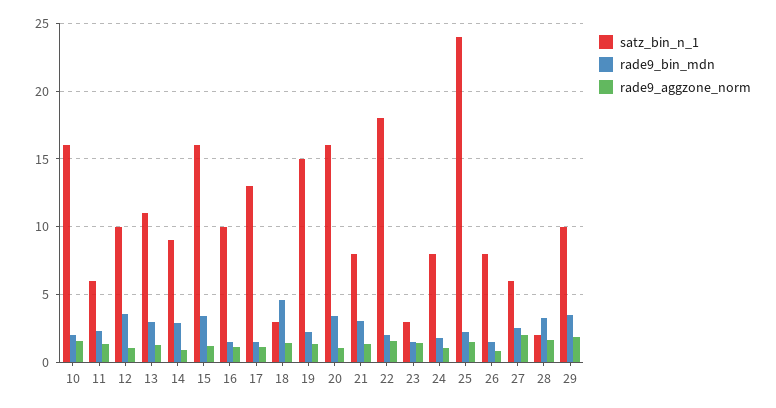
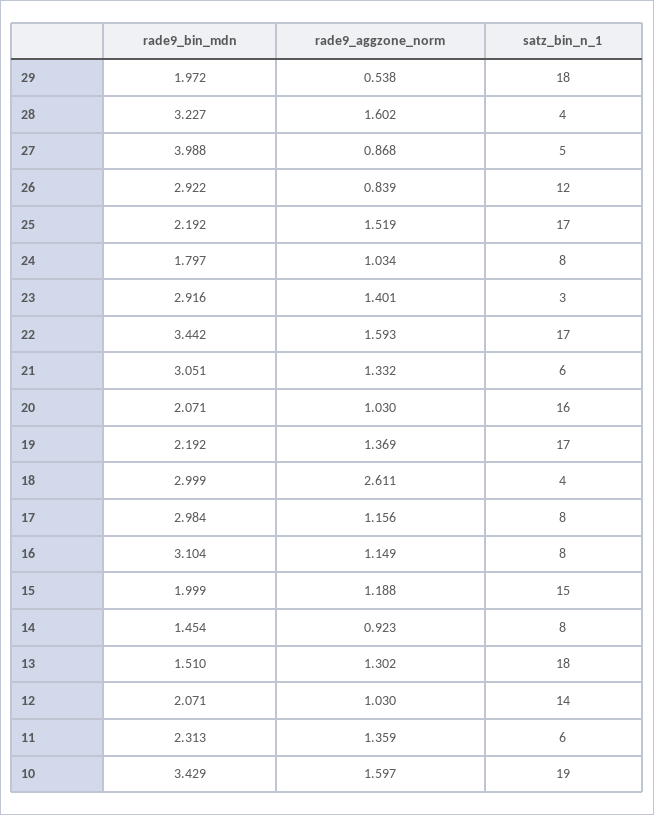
  {
    "satz_bin_n_1": {
-     "10": 16,
+     "10": 19,
      "11": 6,
-     "12": 10,
+     "12": 14,
-     "13": 11,
+     "13": 18,
-     "14": 9,
+     "14": 8,
-     "15": 16,
+     "15": 15,
-     "16": 10,
+     "16": 8,
-     "17": 13,
+     "17": 8,
-     "18": 3,
+     "18": 4,
-     "19": 15,
+     "19": 17,
      "20": 16,
-     "21": 8,
+     "21": 6,
-     "22": 18,
+     "22": 17,
      "23": 3,
      "24": 8,
-     "25": 24,
+     "25": 17,
-     "26": 8,
+     "26": 12,
-     "27": 6,
+     "27": 5,
-     "28": 2,
+     "28": 4,
-     "29": 10
+     "29": 18
    },
    "rade9_bin_mdn": {
-     "10": 2,
+     "10": 3.429,
      "11": 2.313,
-     "12": 3.5,
+     "12": 2.071,
-     "13": 3,
+     "13": 1.51,
-     "14": 3,
+     "14": 1.454,
-     "15": 3.5,
+     "15": 1.999,
-     "16": 1.5,
+     "16": 3.104,
-     "17": 1.5,
+     "17": 2.984,
-     "18": 4.5,
+     "18": 2.999,
      "19": 2.192,
-     "20": 3.5,
+     "20": 2.071,
      "21": 3.051,
-     "22": 2,
+     "22": 3.442,
-     "23": 1.5,
+     "23": 2.916,
      "24": 1.797,
      "25": 2.192,
-     "26": 1.5,
+     "26": 2.922,
-     "27": 2.5,
+     "27": 3.988,
      "28": 3.227,
-     "29": 3.5
+     "29": 1.972
    },
    "rade9_aggzone_norm": {
      "10": 1.597,
      "11": 1.359,
      "12": 1.03,
      "13": 1.302,
      "14": 0.923,
      "15": 1.188,
      "16": 1.149,
      "17": 1.156,
-     "18": 1.5,
+     "18": 2.611,
      "19": 1.369,
      "20": 1.03,
      "21": 1.332,
      "22": 1.593,
      "23": 1.401,
      "24": 1.034,
      "25": 1.519,
      "26": 0.839,
-     "27": 2,
+     "27": 0.868,
      "28": 1.602,
-     "29": 2
+     "29": 0.538
    }
  }

